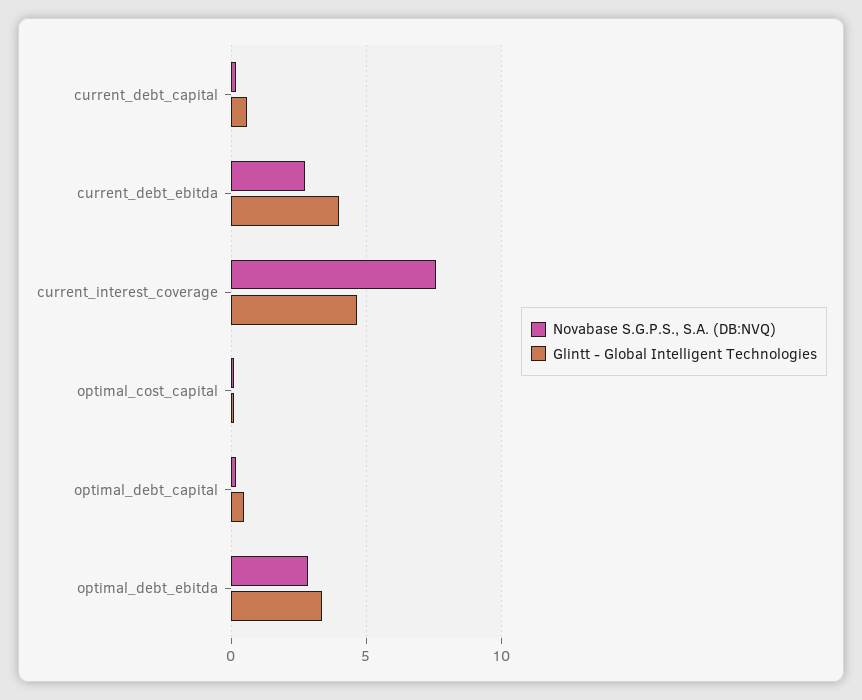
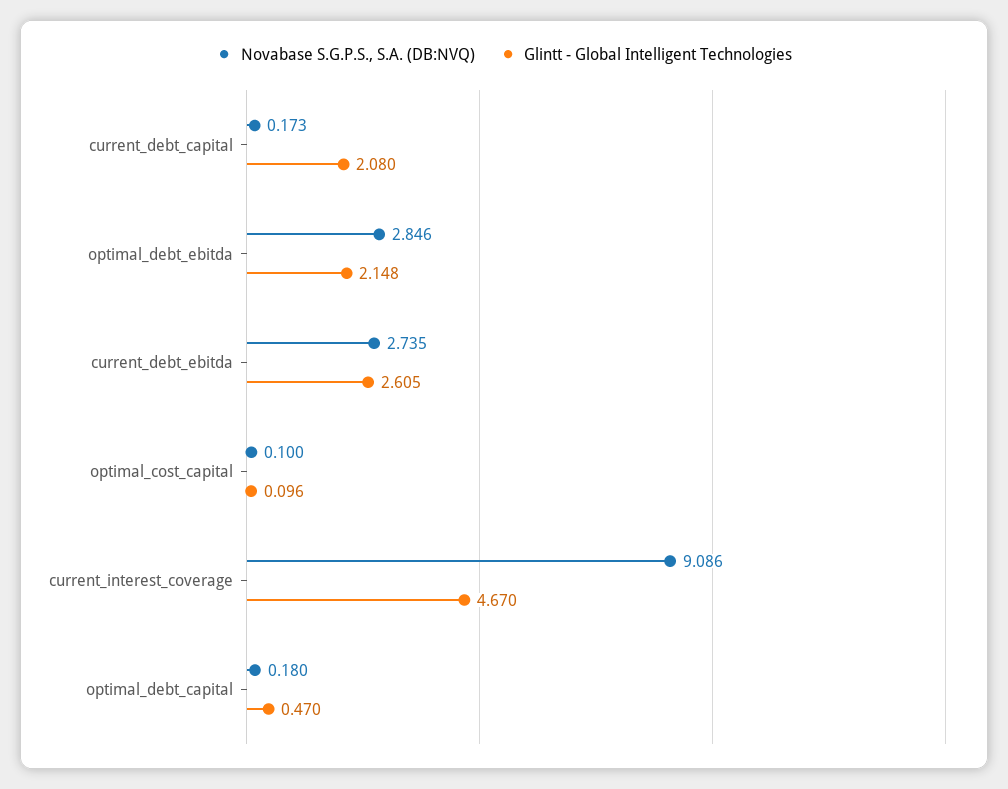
  {
    "Novabase S.G.P.S., S.A. (DB:NVQ)": {
      "current_debt_capital": 0.173,
      "current_debt_ebitda": 2.735,
-     "current_interest_coverage": 7.5,
+     "current_interest_coverage": 9.086,
      "optimal_cost_capital": 0.1,
      "optimal_debt_capital": 0.18,
      "optimal_debt_ebitda": 2.846
    },
    "Glintt - Global Intelligent Technologies": {
-     "current_debt_capital": 0.5,
+     "current_debt_capital": 2.08,
-     "current_debt_ebitda": 4,
+     "current_debt_ebitda": 2.605,
      "current_interest_coverage": 4.67,
      "optimal_cost_capital": 0.096,
      "optimal_debt_capital": 0.47,
-     "optimal_debt_ebitda": 3.5
+     "optimal_debt_ebitda": 2.148
    }
  }

